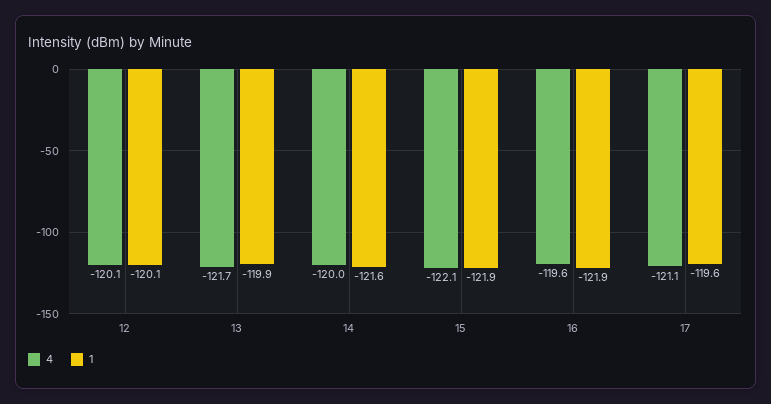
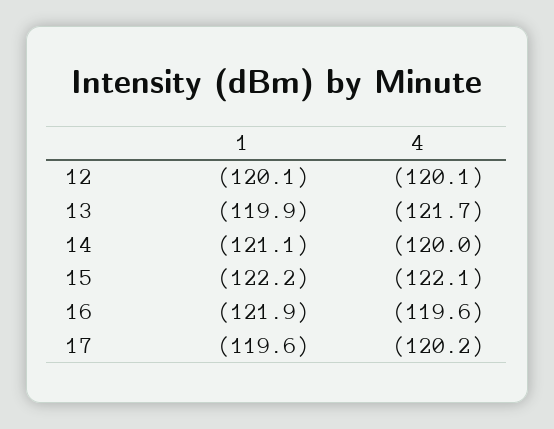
  {
    "4": {
      "12": -120.1,
      "13": -121.7,
      "14": -120,
      "15": -122.1,
      "16": -119.6,
-     "17": -121.1
+     "17": -120.2
    },
    "1": {
      "12": -120.1,
      "13": -119.9,
-     "14": -121.6,
+     "14": -121.1,
-     "15": -121.9,
+     "15": -122.2,
      "16": -121.9,
      "17": -119.6
    }
  }

